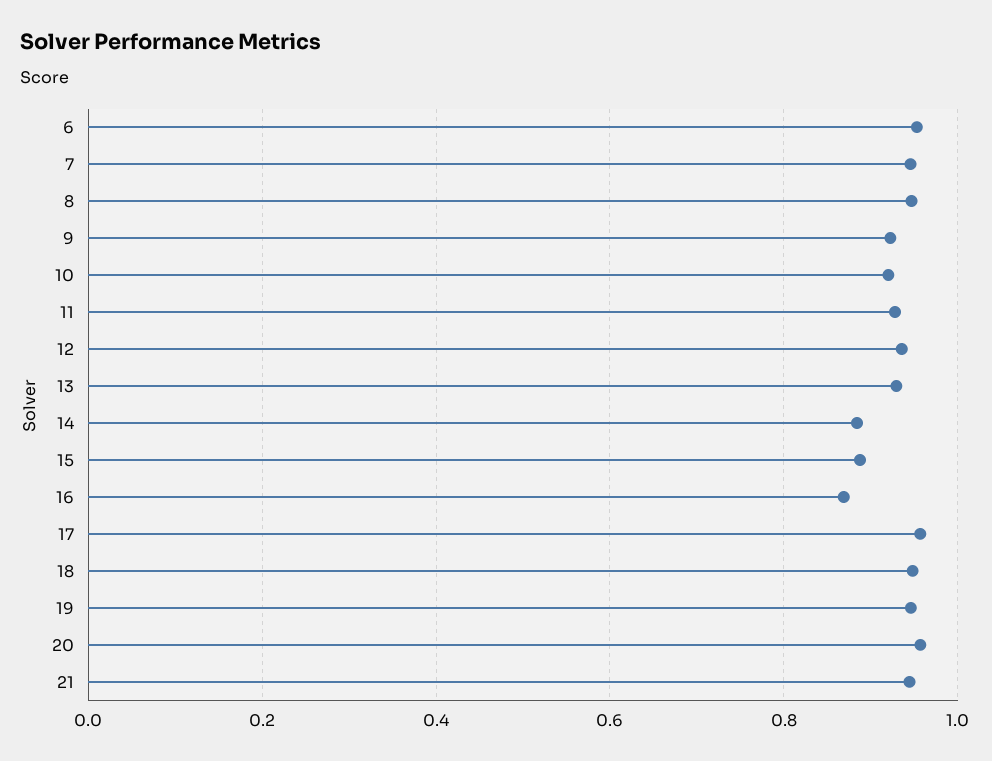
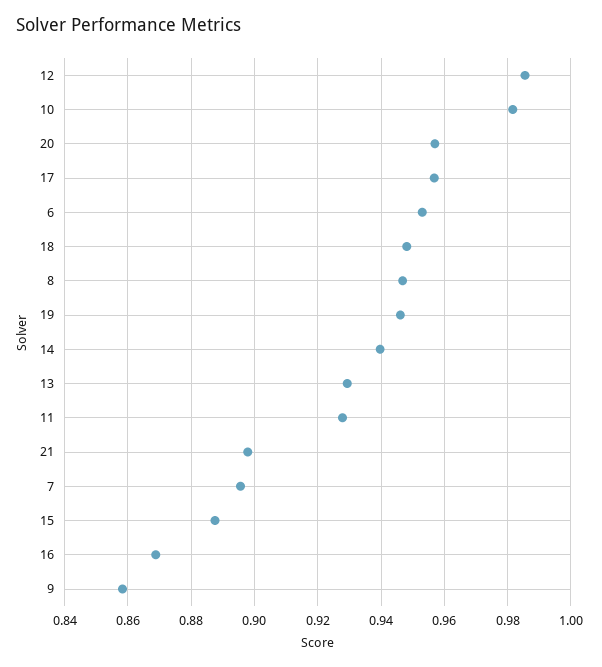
  {
    "6": 0.954,
-   "7": 0.94,
+   "7": 0.896,
    "8": 0.946,
-   "9": 0.92,
+   "9": 0.858,
-   "10": 0.92,
+   "10": 0.982,
    "11": 0.928,
-   "12": 0.94,
+   "12": 0.986,
    "13": 0.93,
-   "14": 0.88,
+   "14": 0.94,
    "15": 0.888,
    "16": 0.868,
    "17": 0.956,
    "18": 0.948,
    "19": 0.946,
    "20": 0.958,
-   "21": 0.94
+   "21": 0.898
  }

